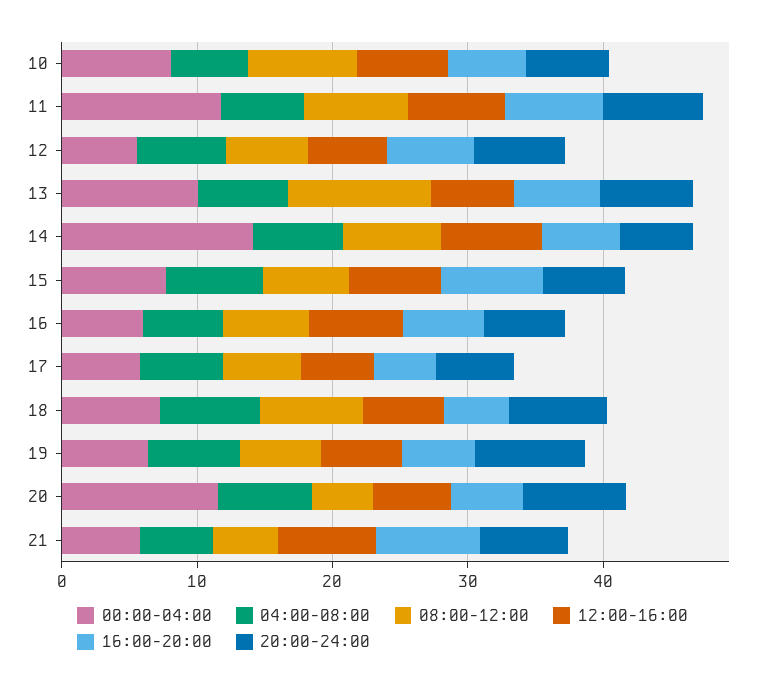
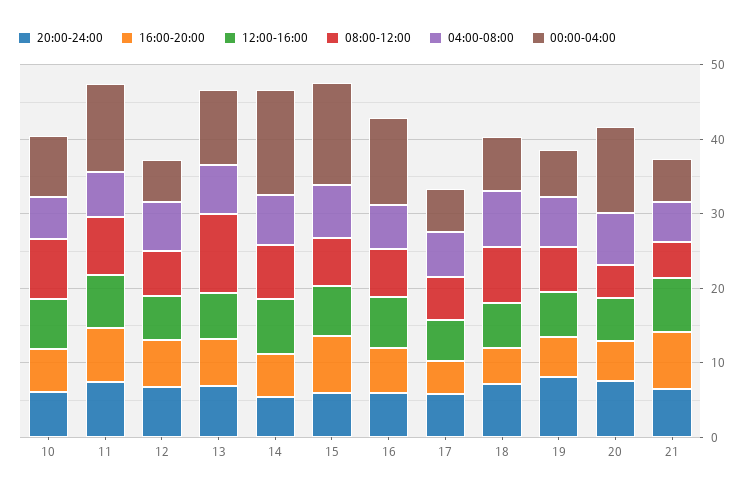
  {
    "00:00-04:00": {
      "10": 8,
      "11": 12,
      "12": 6,
      "13": 10,
      "14": 14,
-     "15": 8,
+     "15": 14,
-     "16": 6,
+     "16": 12,
      "17": 6,
      "18": 8,
      "19": 6,
      "20": 12,
      "21": 6
    },
    "04:00-08:00": {
      "10": 6,
      "11": 6,
      "12": 6,
      "13": 6,
      "14": 6,
      "15": 8,
      "16": 6,
      "17": 6,
      "18": 8,
      "19": 6,
      "20": 6,
      "21": 6
    },
    "08:00-12:00": {
      "10": 8,
      "11": 8,
      "12": 6,
      "13": 10,
      "14": 8,
      "15": 6,
      "16": 6,
      "17": 6,
      "18": 8,
      "19": 6,
      "20": 4,
      "21": 4
    },
    "12:00-16:00": {
      "10": 6,
      "11": 8,
      "12": 6,
      "13": 6,
      "14": 8,
      "15": 6,
      "16": 6,
      "17": 6,
      "18": 6,
      "19": 6,
      "20": 6,
      "21": 8
    },
    "16:00-20:00": {
      "10": 6,
      "11": 8,
      "12": 6,
      "13": 6,
      "14": 6,
      "15": 8,
      "16": 6,
      "17": 4,
      "18": 4,
      "19": 6,
      "20": 6,
      "21": 8
    },
    "20:00-24:00": {
      "10": 6,
      "11": 8,
      "12": 6,
      "13": 6,
      "14": 6,
      "15": 6,
      "16": 6,
      "17": 6,
      "18": 8,
      "19": 8,
      "20": 8,
      "21": 6
    }
  }

